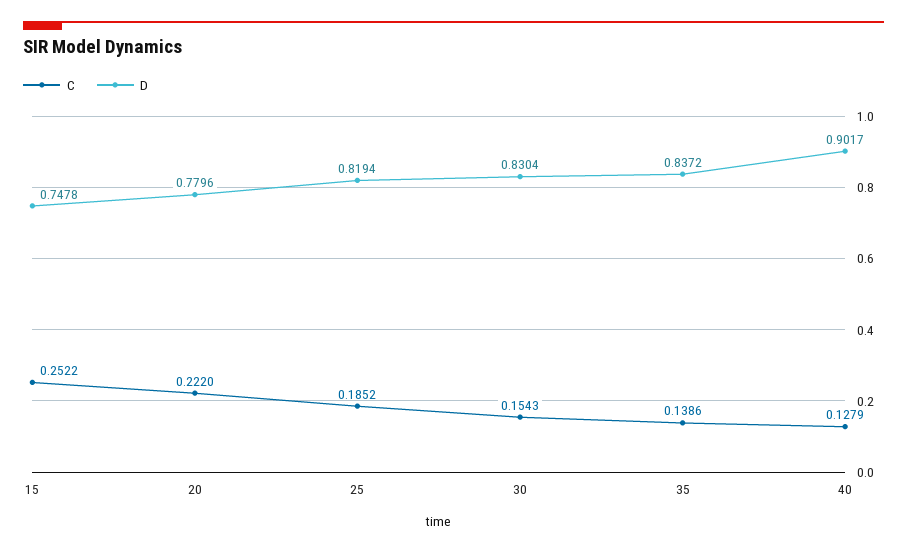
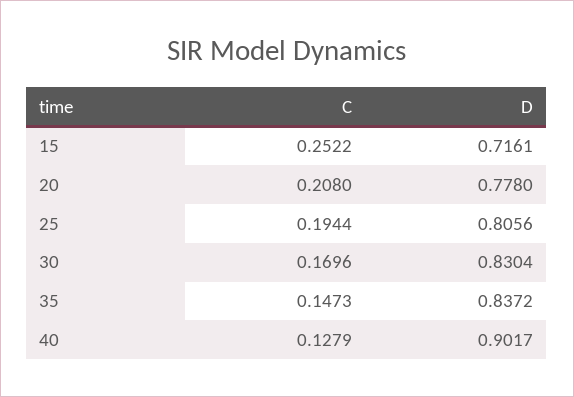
  {
    "C": {
      "15": 0.2522,
-     "20": 0.222,
+     "20": 0.208,
-     "25": 0.1852,
+     "25": 0.1944,
-     "30": 0.1543,
+     "30": 0.1696,
-     "35": 0.1386,
+     "35": 0.1473,
      "40": 0.1279
    },
    "D": {
-     "15": 0.7478,
+     "15": 0.7161,
-     "20": 0.7796,
+     "20": 0.778,
-     "25": 0.8194,
+     "25": 0.8056,
      "30": 0.8304,
      "35": 0.8372,
      "40": 0.9017
    }
  }

